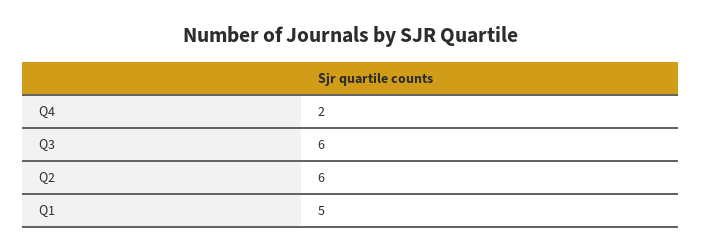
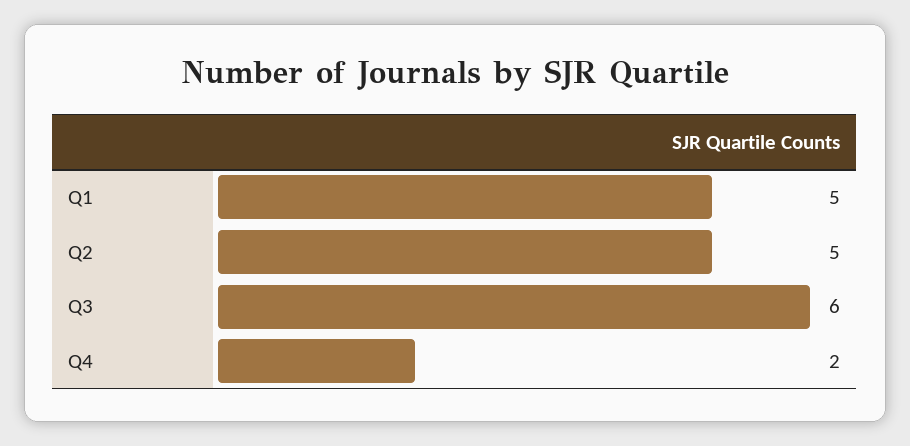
  {
    "Q4": 2,
    "Q3": 6,
-   "Q2": 6,
+   "Q2": 5,
    "Q1": 5
  }

